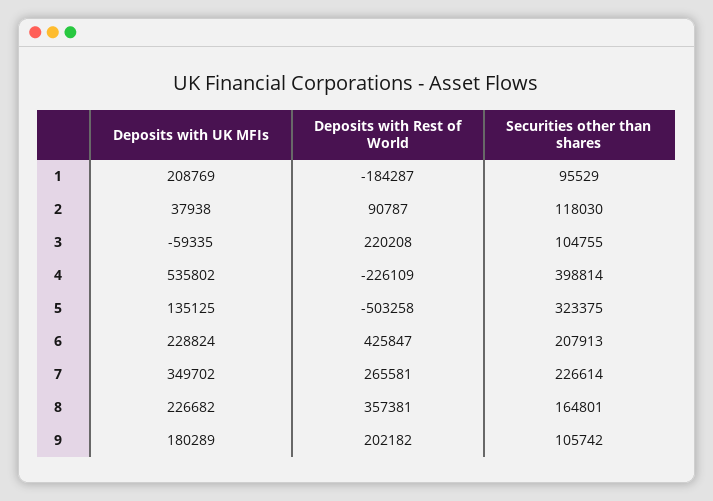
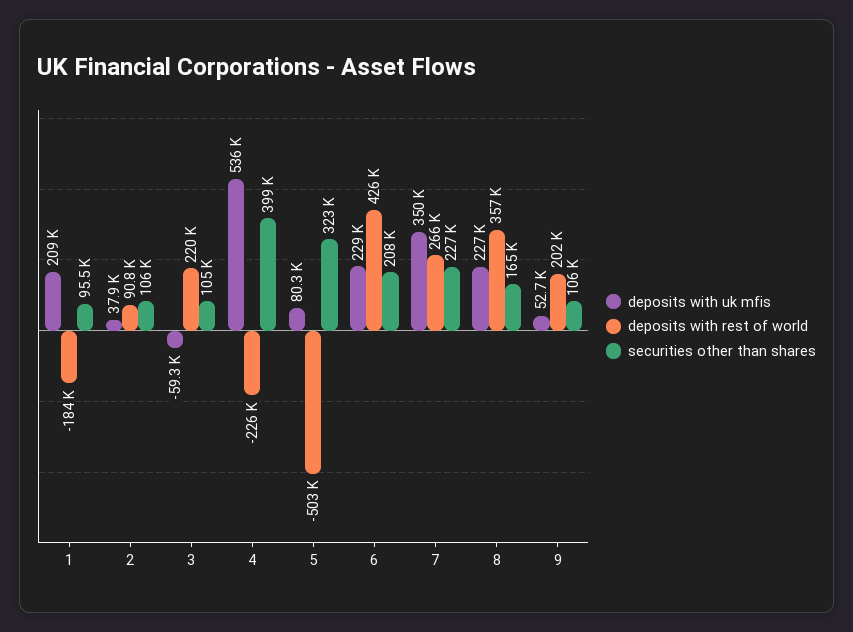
  {
    "Deposits with UK MFIs": {
      "1": 208769,
      "2": 37938,
      "3": -59335,
      "4": 535802,
-     "5": 135125,
+     "5": 80300,
      "6": 228824,
      "7": 349702,
      "8": 226682,
-     "9": 180289
+     "9": 52700
    },
    "Deposits with Rest of World": {
      "1": -184287,
      "2": 90787,
      "3": 220208,
      "4": -226109,
      "5": -503258,
      "6": 425847,
      "7": 265581,
      "8": 357381,
      "9": 202182
    },
    "Securities other than shares": {
      "1": 95529,
-     "2": 118030,
+     "2": 106000,
      "3": 104755,
      "4": 398814,
      "5": 323375,
      "6": 207913,
      "7": 226614,
      "8": 164801,
      "9": 105742
    }
  }

